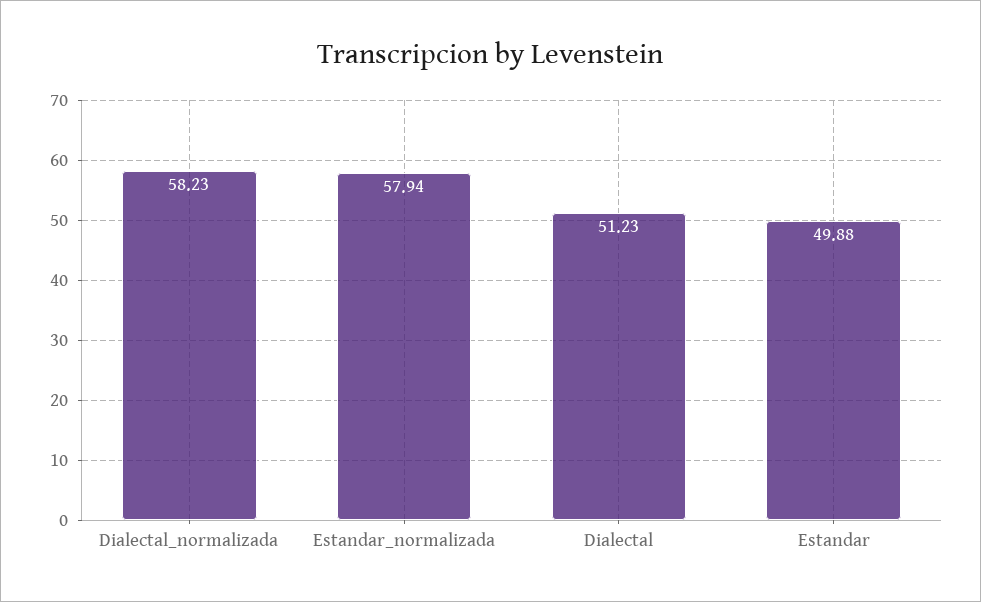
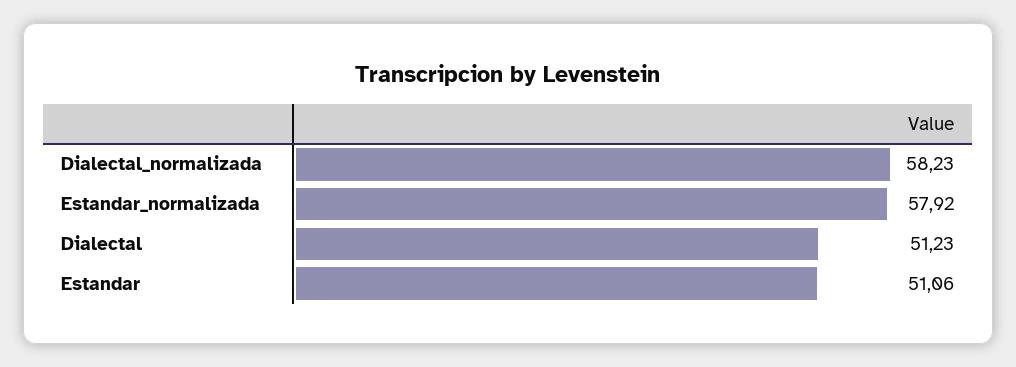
  {
    "Dialectal_normalizada": 58.23,
-   "Estandar_normalizada": 57.94,
+   "Estandar_normalizada": 57.92,
    "Dialectal": 51.23,
-   "Estandar": 49.88
+   "Estandar": 51.06
  }

